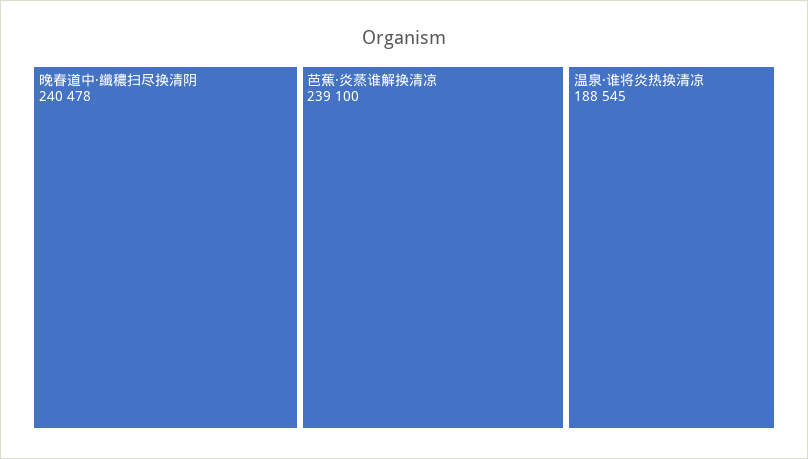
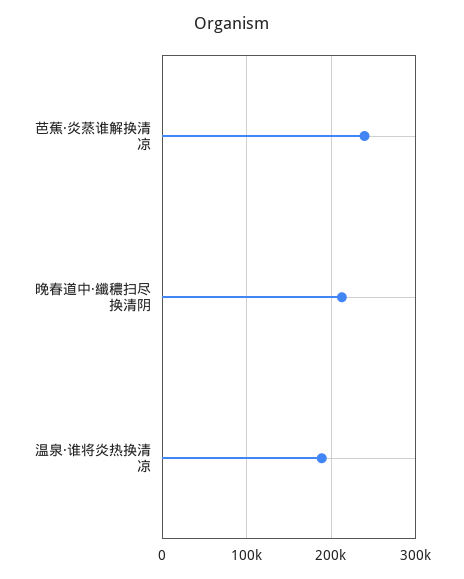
  {
-   "晚春道中·纖穠扫尽换清阴": 240478,
+   "晚春道中·纖穠扫尽换清阴": 210000,
    "芭蕉·炎蒸谁解换清凉": 239100,
    "温泉·谁将炎热换清凉": 188545
  }

